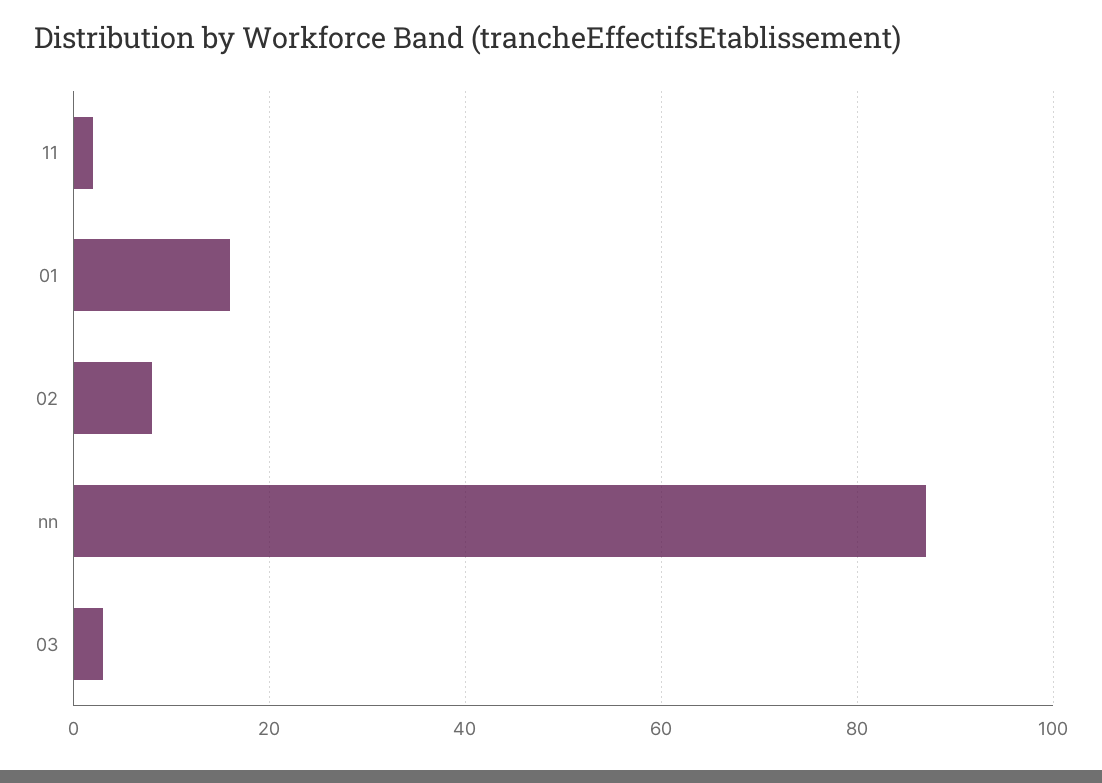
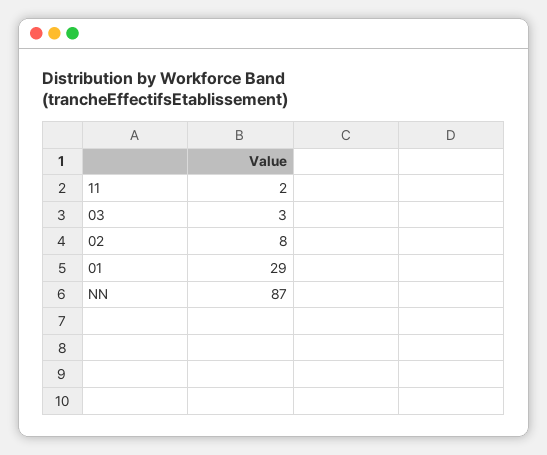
  {
    "11": 2,
-   "01": 15,
+   "01": 29,
    "02": 8,
    "nn": 87,
    "03": 3
  }

